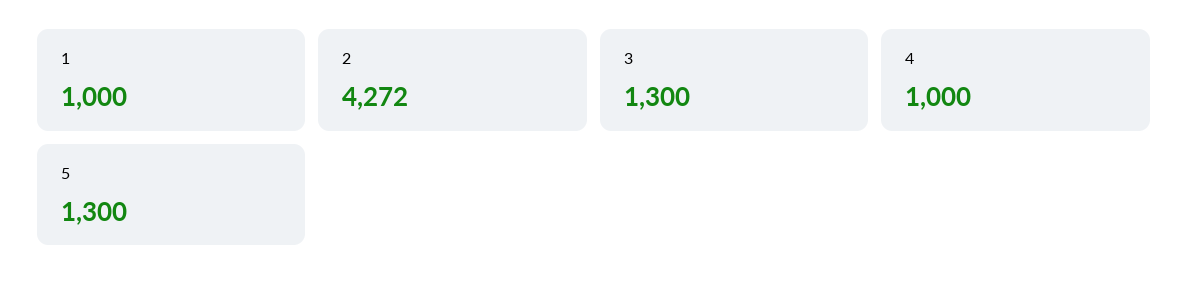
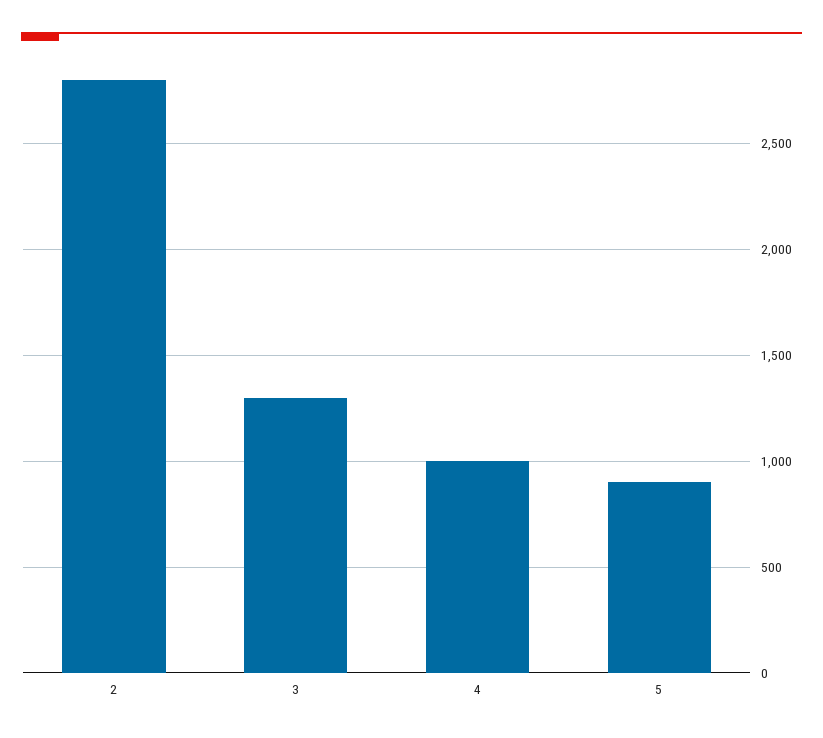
  {
-   "1": 1000,
-   "2": 4272,
+   "2": 2800,
    "3": 1300,
    "4": 1000,
-   "5": 1300
+   "5": 900
  }

